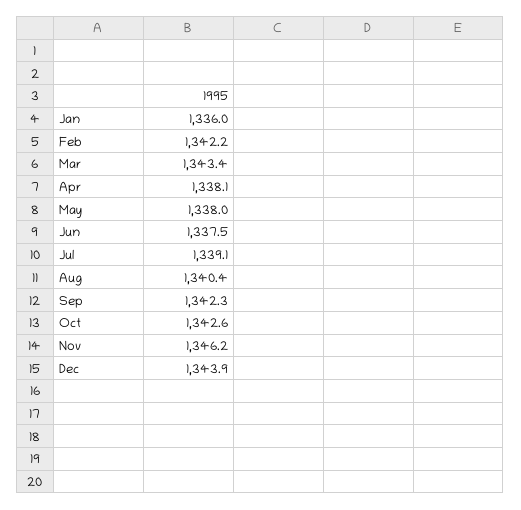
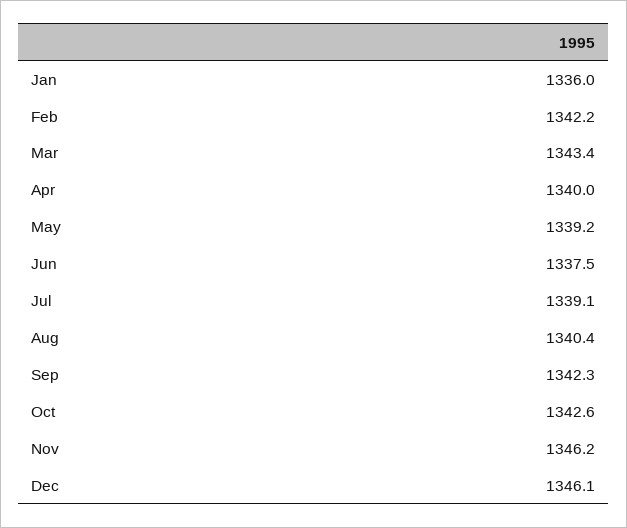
  {
    "Jan": 1336,
    "Feb": 1342.2,
    "Mar": 1343.4,
-   "Apr": 1338.1,
+   "Apr": 1340,
-   "May": 1338,
+   "May": 1339.2,
    "Jun": 1337.5,
    "Jul": 1339.1,
    "Aug": 1340.4,
    "Sep": 1342.3,
    "Oct": 1342.6,
    "Nov": 1346.2,
-   "Dec": 1343.9
+   "Dec": 1346.1
  }

